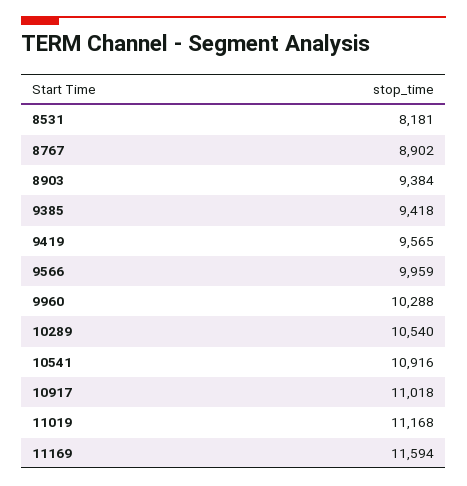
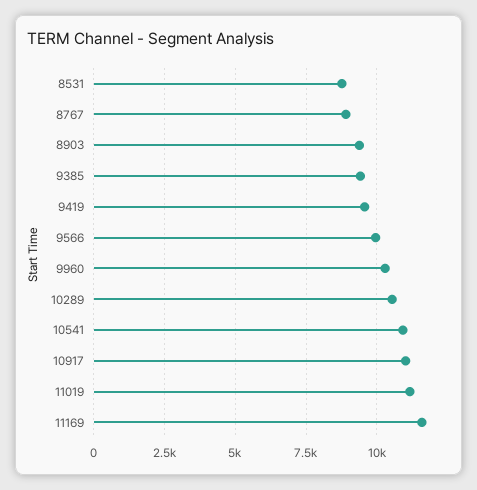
  {
-   "8531": 8181,
+   "8531": 8750,
    "8767": 8902,
    "8903": 9384,
    "9385": 9418,
    "9419": 9565,
    "9566": 9959,
    "9960": 10288,
    "10289": 10540,
    "10541": 10916,
    "10917": 11018,
    "11019": 11168,
    "11169": 11594
  }

